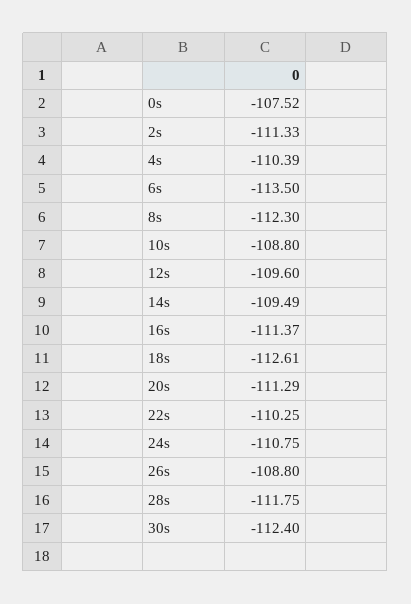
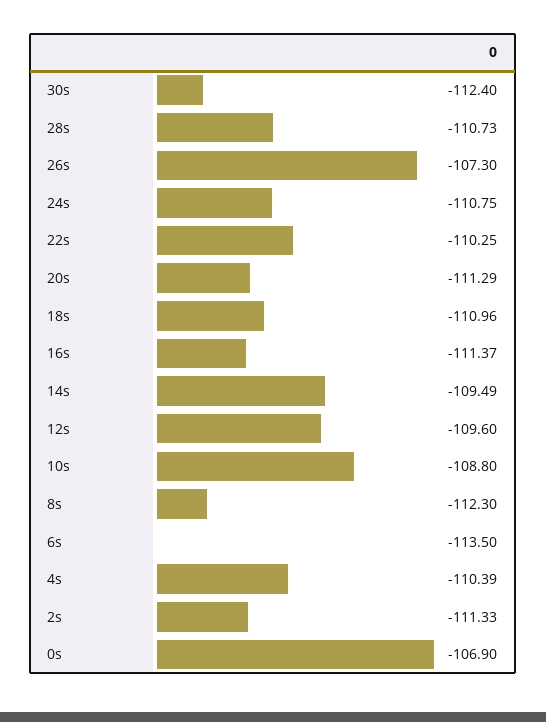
  {
-   "0s": -107.52,
+   "0s": -106.9,
    "2s": -111.33,
    "4s": -110.39,
    "6s": -113.5,
    "8s": -112.3,
    "10s": -108.8,
    "12s": -109.6,
    "14s": -109.49,
    "16s": -111.37,
-   "18s": -112.61,
+   "18s": -110.96,
    "20s": -111.29,
    "22s": -110.25,
    "24s": -110.75,
-   "26s": -108.8,
+   "26s": -107.3,
-   "28s": -111.75,
+   "28s": -110.73,
    "30s": -112.4
  }

